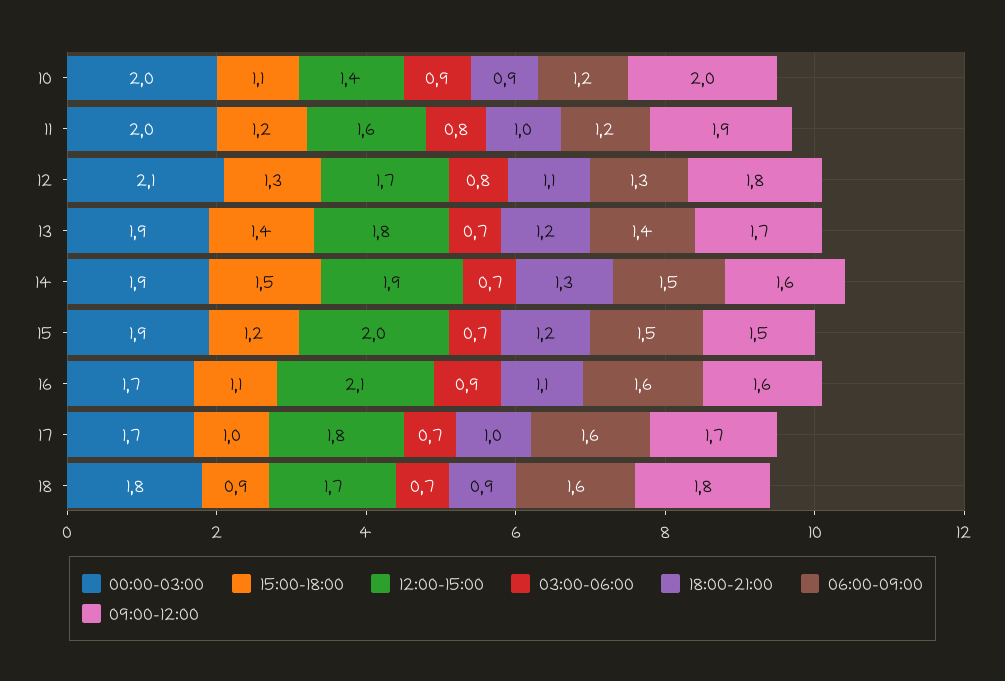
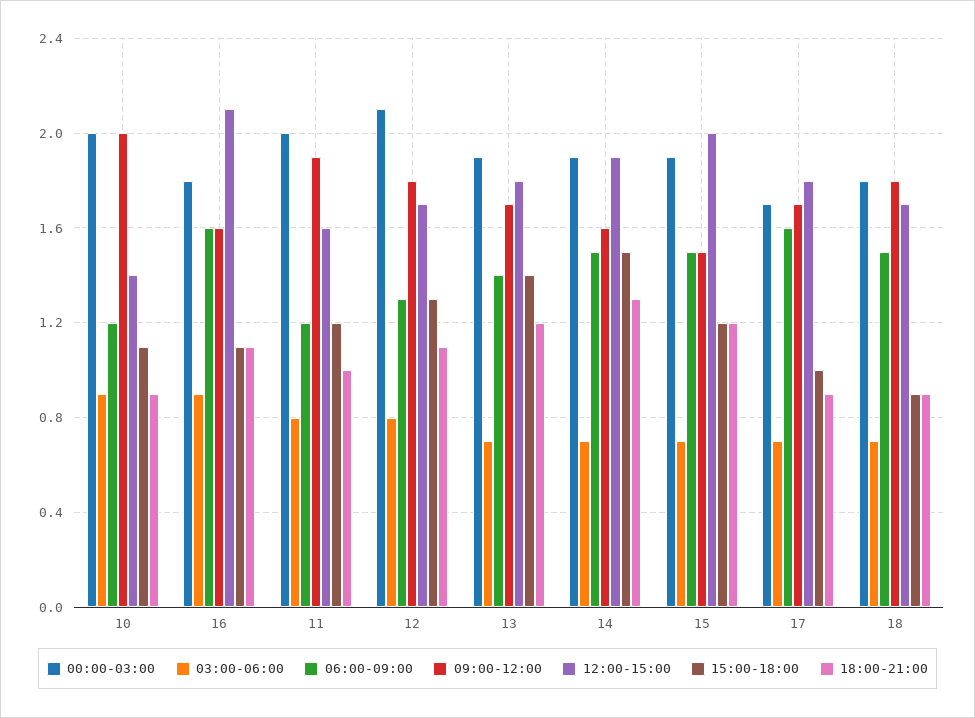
  {
    "00:00-03:00": {
      "10": 2,
      "11": 2,
      "12": 2.1,
      "13": 1.9,
      "14": 1.9,
      "15": 1.9,
-     "16": 1.7,
+     "16": 1.8,
      "17": 1.7,
      "18": 1.8
    },
    "15:00-18:00": {
      "10": 1.1,
      "11": 1.2,
      "12": 1.3,
      "13": 1.4,
      "14": 1.5,
      "15": 1.2,
      "16": 1.1,
      "17": 1,
      "18": 0.9
    },
    "12:00-15:00": {
      "10": 1.4,
      "11": 1.6,
      "12": 1.7,
      "13": 1.8,
      "14": 1.9,
      "15": 2,
      "16": 2.1,
      "17": 1.8,
      "18": 1.7
    },
    "03:00-06:00": {
      "10": 0.9,
      "11": 0.8,
      "12": 0.8,
      "13": 0.7,
      "14": 0.7,
      "15": 0.7,
      "16": 0.9,
      "17": 0.7,
      "18": 0.7
    },
    "18:00-21:00": {
      "10": 0.9,
      "11": 1,
      "12": 1.1,
      "13": 1.2,
      "14": 1.3,
      "15": 1.2,
      "16": 1.1,
-     "17": 1,
+     "17": 0.9,
      "18": 0.9
    },
    "06:00-09:00": {
      "10": 1.2,
      "11": 1.2,
      "12": 1.3,
      "13": 1.4,
      "14": 1.5,
      "15": 1.5,
      "16": 1.6,
      "17": 1.6,
-     "18": 1.6
+     "18": 1.5
    },
    "09:00-12:00": {
      "10": 2,
      "11": 1.9,
      "12": 1.8,
      "13": 1.7,
      "14": 1.6,
      "15": 1.5,
      "16": 1.6,
      "17": 1.7,
      "18": 1.8
    }
  }

